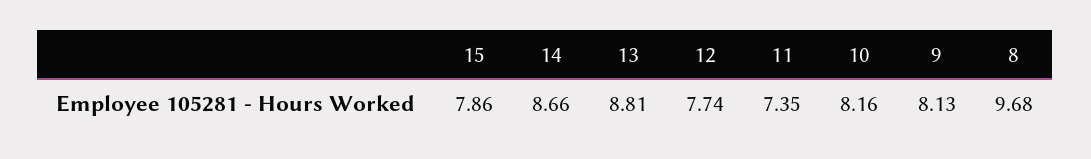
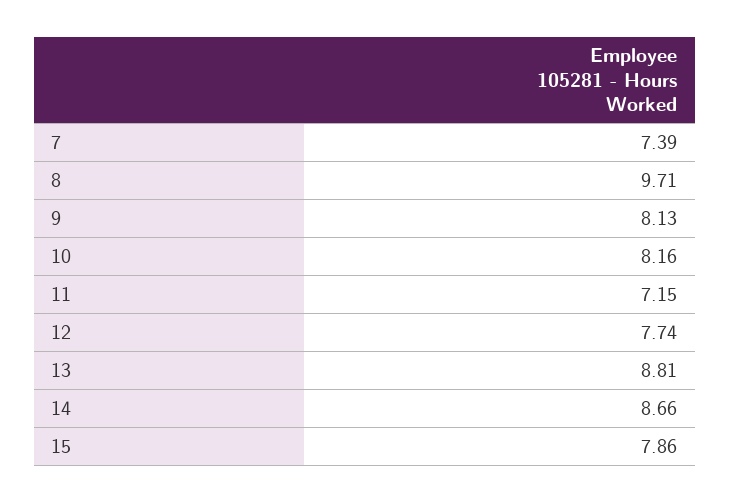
  {
    "15": 7.86,
    "14": 8.66,
    "13": 8.81,
    "12": 7.74,
-   "11": 7.35,
+   "11": 7.15,
    "10": 8.16,
    "9": 8.13,
-   "8": 9.68
+   "8": 9.71,
+   "7": 7.39
  }

